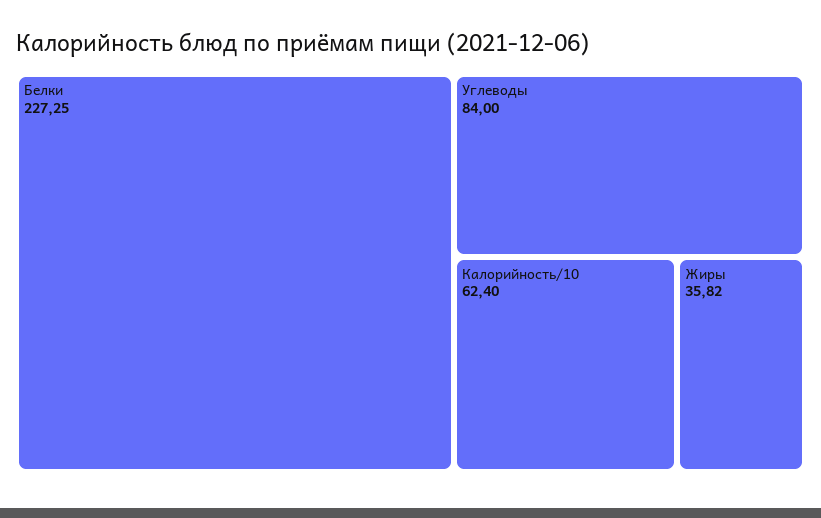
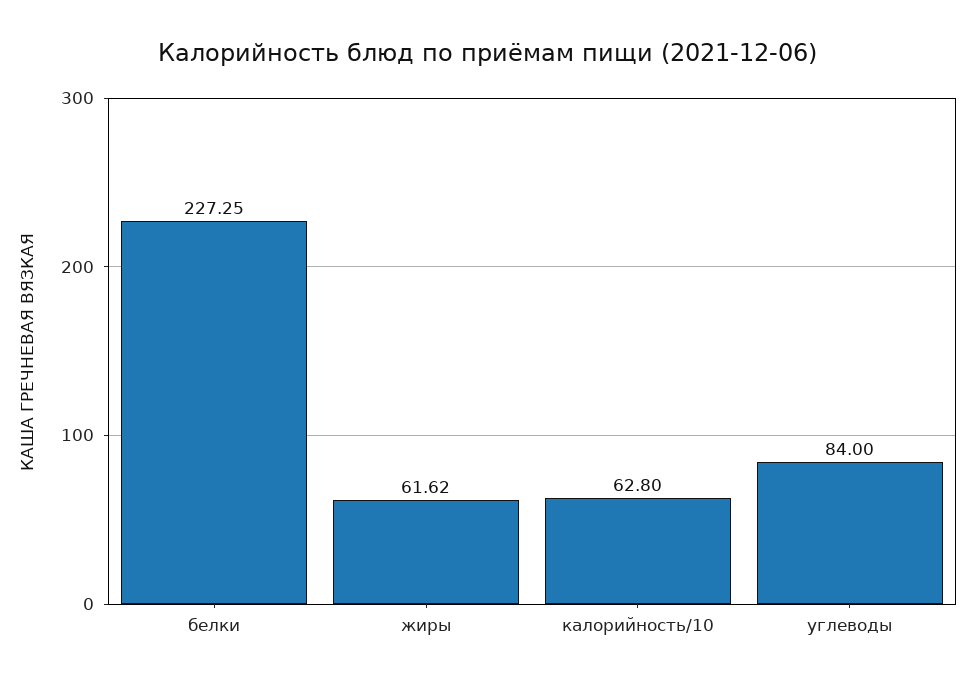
  {
    "Белки": 227.25,
    "Углеводы": 84,
-   "Калорийность/10": 62.4,
+   "Калорийность/10": 62.8,
-   "Жиры": 35.82
+   "Жиры": 61.62
  }

